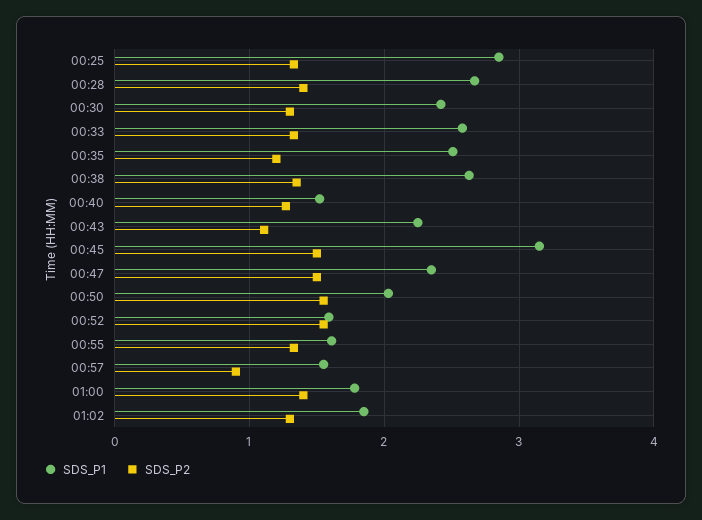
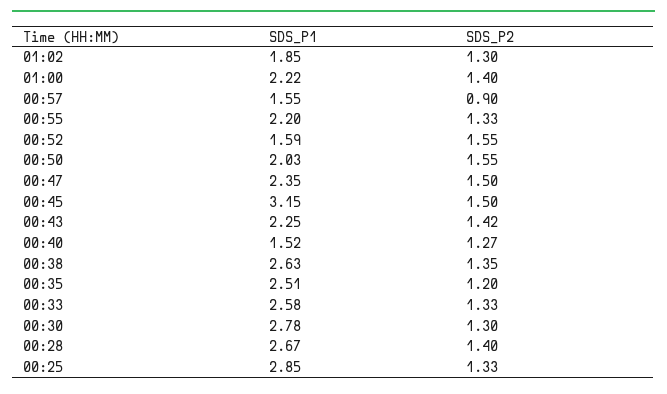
  {
    "SDS_P1": {
      "00:25": 2.85,
      "00:28": 2.67,
-     "00:30": 2.4,
+     "00:30": 2.78,
      "00:33": 2.58,
      "00:35": 2.51,
      "00:38": 2.63,
      "00:40": 1.52,
      "00:43": 2.25,
      "00:45": 3.15,
      "00:47": 2.35,
      "00:50": 2.03,
      "00:52": 1.59,
-     "00:55": 1.6,
+     "00:55": 2.2,
      "00:57": 1.55,
-     "01:00": 1.8,
+     "01:00": 2.22,
      "01:02": 1.85
    },
    "SDS_P2": {
      "00:25": 1.33,
      "00:28": 1.4,
      "00:30": 1.3,
      "00:33": 1.33,
      "00:35": 1.2,
      "00:38": 1.35,
      "00:40": 1.27,
-     "00:43": 1.1,
+     "00:43": 1.42,
      "00:45": 1.5,
      "00:47": 1.5,
      "00:50": 1.55,
      "00:52": 1.55,
      "00:55": 1.33,
      "00:57": 0.9,
      "01:00": 1.4,
      "01:02": 1.3
    }
  }

